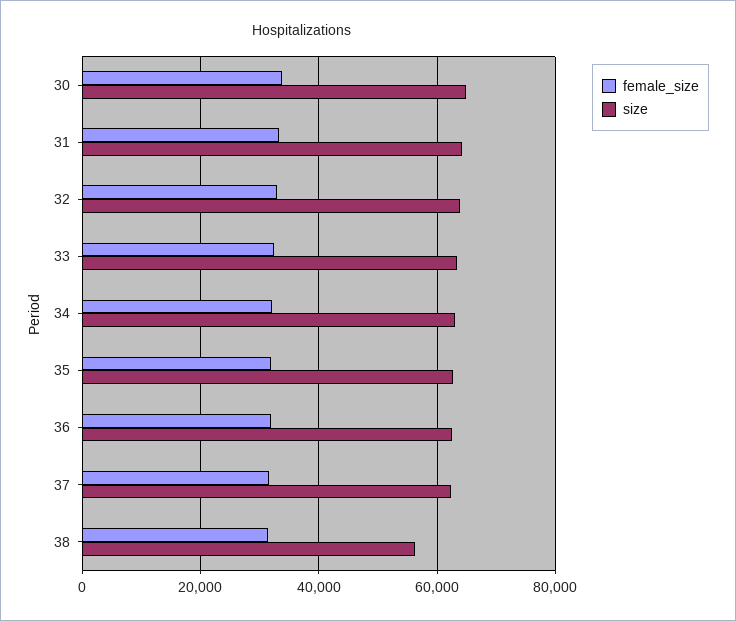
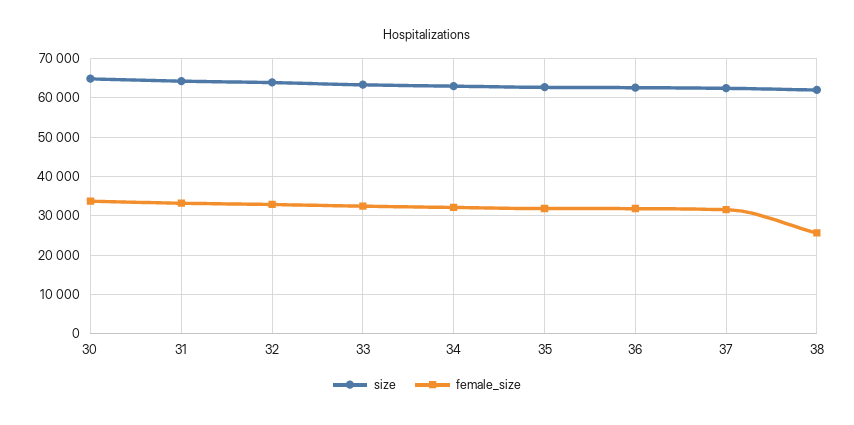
  {
    "female_size": {
      "30": 34000,
      "31": 34000,
      "32": 32000,
      "33": 32000,
      "34": 32000,
      "35": 32000,
      "36": 32000,
      "37": 32000,
-     "38": 32000
+     "38": 26000
    },
    "size": {
      "30": 64000,
      "31": 64000,
      "32": 64000,
      "33": 64000,
      "34": 62000,
      "35": 62000,
      "36": 62000,
      "37": 62000,
-     "38": 56000
+     "38": 62000
    }
  }

